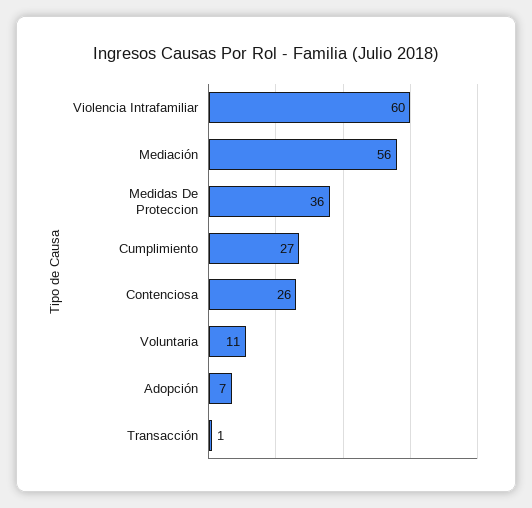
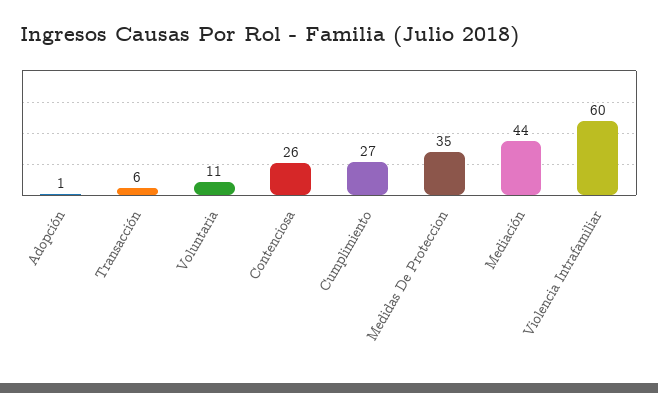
  {
    "Violencia Intrafamiliar": 60,
-   "Mediación": 56,
+   "Mediación": 44,
-   "Medidas De Proteccion": 36,
+   "Medidas De Proteccion": 35,
    "Cumplimiento": 27,
    "Contenciosa": 26,
    "Voluntaria": 11,
-   "Adopción": 7,
+   "Adopción": 1,
-   "Transacción": 1
+   "Transacción": 6
  }

